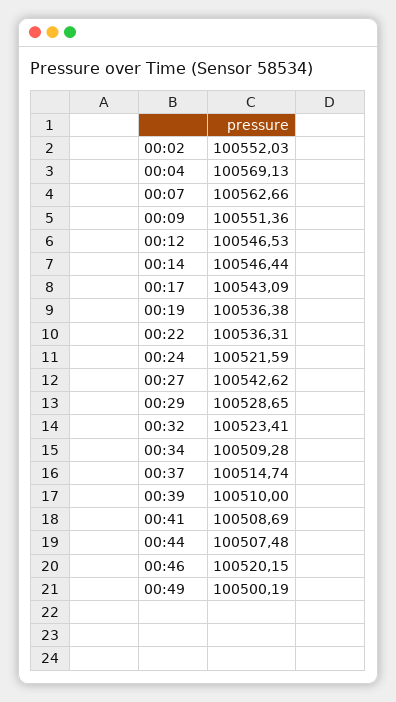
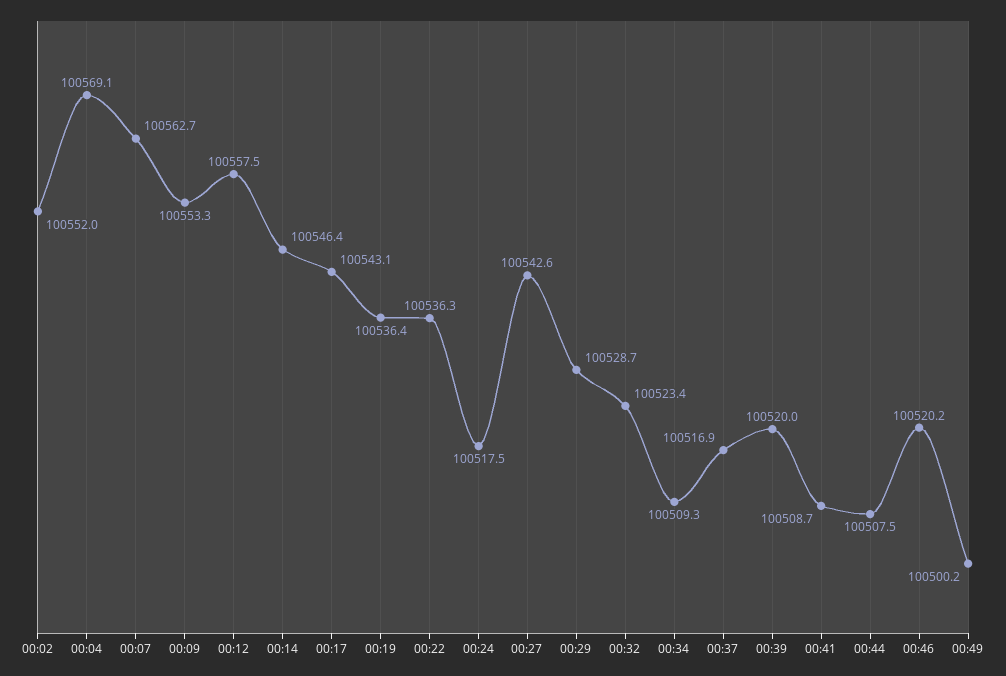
  {
    "00:02": 100552.03,
    "00:04": 100569.13,
    "00:07": 100562.66,
-   "00:09": 100551.36,
+   "00:09": 100553.3,
-   "00:12": 100546.53,
+   "00:12": 100557.5,
    "00:14": 100546.44,
    "00:17": 100543.09,
    "00:19": 100536.38,
    "00:22": 100536.31,
-   "00:24": 100521.59,
+   "00:24": 100517.5,
    "00:27": 100542.62,
    "00:29": 100528.65,
    "00:32": 100523.41,
    "00:34": 100509.28,
-   "00:37": 100514.74,
+   "00:37": 100516.9,
-   "00:39": 100510,
+   "00:39": 100520,
    "00:41": 100508.69,
    "00:44": 100507.48,
    "00:46": 100520.15,
    "00:49": 100500.19
  }

